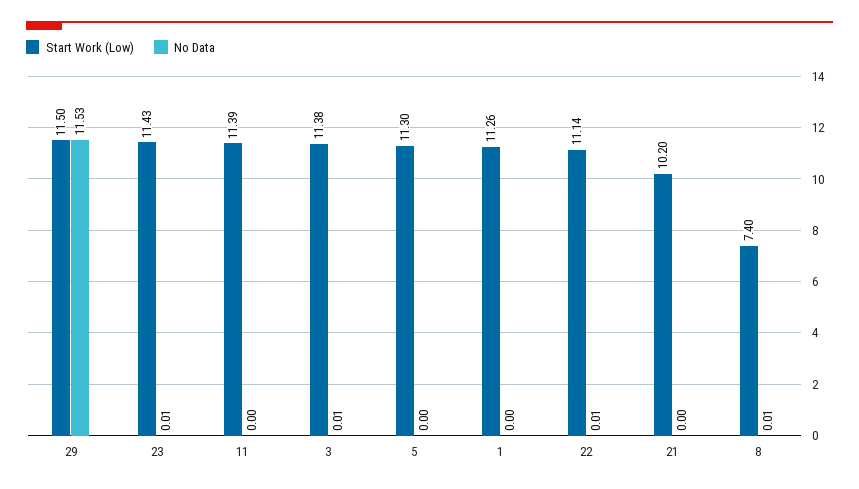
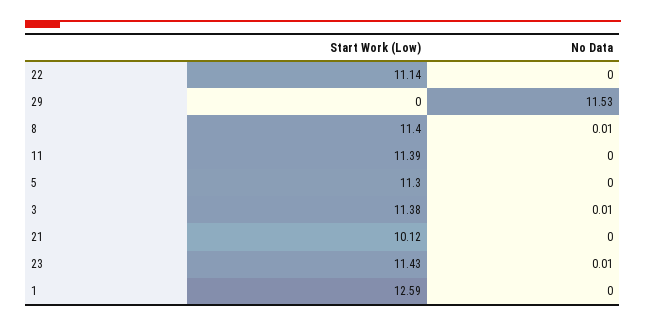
  {
    "Start Work (Low)": {
-     "29": 11.5,
+     "29": 0,
      "23": 11.43,
      "11": 11.39,
      "3": 11.38,
      "5": 11.3,
-     "1": 11.26,
+     "1": 12.59,
      "22": 11.14,
-     "21": 10.2,
+     "21": 10.12,
-     "8": 7.4
+     "8": 11.4
    },
    "No Data": {
      "29": 11.53,
      "23": 0.01,
      "11": 0,
      "3": 0.01,
      "5": 0,
      "1": 0,
-     "22": 0.01,
+     "22": 0,
      "21": 0,
      "8": 0.01
    }
  }

